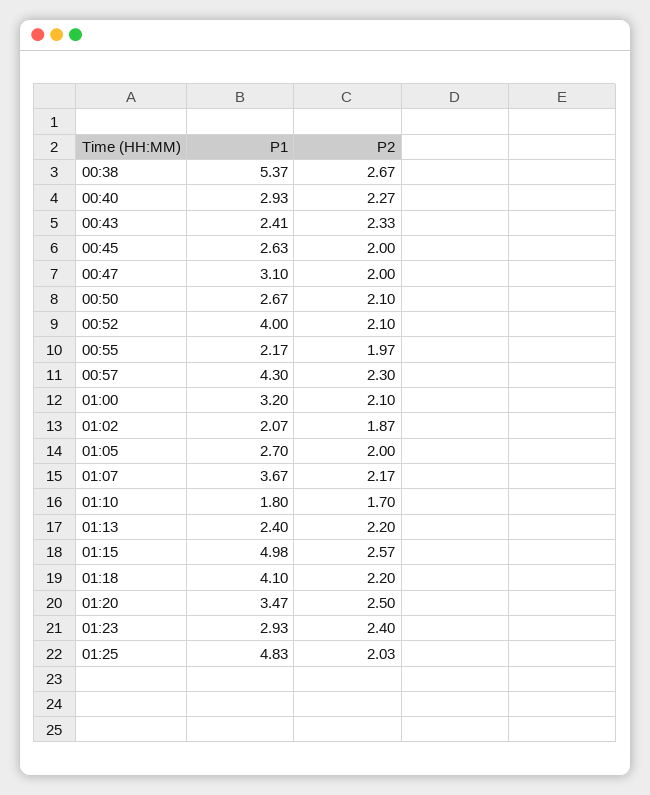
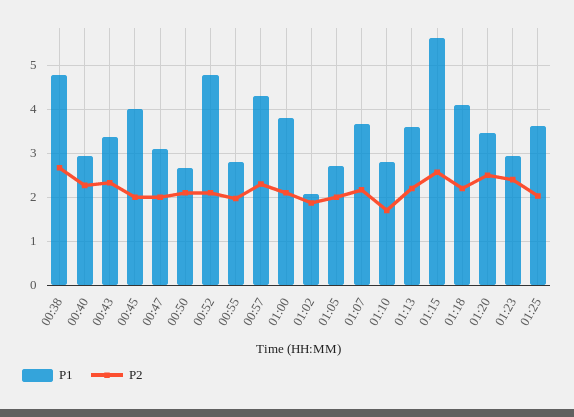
  {
    "P1": {
-     "00:38": 5.37,
+     "00:38": 4.8,
      "00:40": 2.93,
-     "00:43": 2.41,
+     "00:43": 3.4,
-     "00:45": 2.63,
+     "00:45": 4,
      "00:47": 3.1,
      "00:50": 2.67,
-     "00:52": 4,
+     "00:52": 4.8,
-     "00:55": 2.17,
+     "00:55": 2.8,
      "00:57": 4.3,
-     "01:00": 3.2,
+     "01:00": 3.8,
      "01:02": 2.07,
      "01:05": 2.7,
      "01:07": 3.67,
-     "01:10": 1.8,
+     "01:10": 2.8,
-     "01:13": 2.4,
+     "01:13": 3.6,
-     "01:15": 4.98,
+     "01:15": 5.6,
      "01:18": 4.1,
      "01:20": 3.47,
      "01:23": 2.93,
-     "01:25": 4.83
+     "01:25": 3.6
    },
    "P2": {
      "00:38": 2.67,
      "00:40": 2.27,
      "00:43": 2.33,
      "00:45": 2,
      "00:47": 2,
      "00:50": 2.1,
      "00:52": 2.1,
      "00:55": 1.97,
      "00:57": 2.3,
      "01:00": 2.1,
      "01:02": 1.87,
      "01:05": 2,
      "01:07": 2.17,
      "01:10": 1.7,
      "01:13": 2.2,
      "01:15": 2.57,
      "01:18": 2.2,
      "01:20": 2.5,
      "01:23": 2.4,
      "01:25": 2.03
    }
  }

